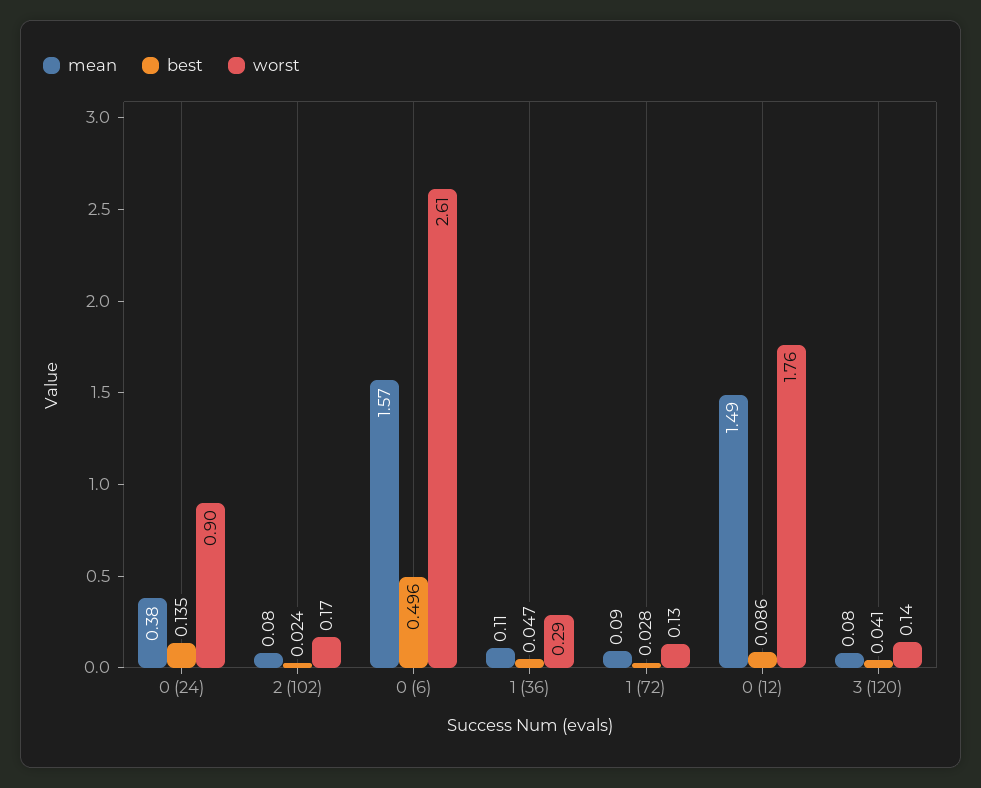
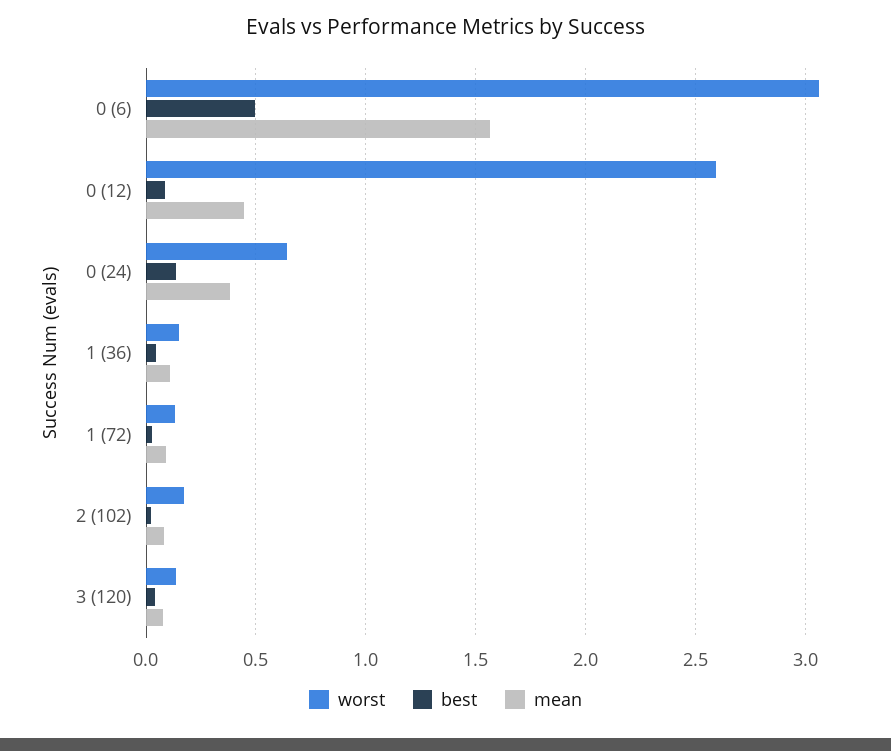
  {
    "mean": {
      "0 (24)": 0.38,
      "2 (102)": 0.08,
      "0 (6)": 1.57,
      "1 (36)": 0.11,
      "1 (72)": 0.09,
-     "0 (12)": 1.49,
+     "0 (12)": 0.45,
      "3 (120)": 0.08
    },
    "best": {
      "0 (24)": 0.135,
      "2 (102)": 0.024,
      "0 (6)": 0.496,
      "1 (36)": 0.047,
      "1 (72)": 0.028,
      "0 (12)": 0.086,
      "3 (120)": 0.041
    },
    "worst": {
-     "0 (24)": 0.9,
+     "0 (24)": 0.65,
      "2 (102)": 0.17,
-     "0 (6)": 2.61,
+     "0 (6)": 3.05,
-     "1 (36)": 0.29,
+     "1 (36)": 0.15,
      "1 (72)": 0.13,
-     "0 (12)": 1.76,
+     "0 (12)": 2.6,
      "3 (120)": 0.14
    }
  }

